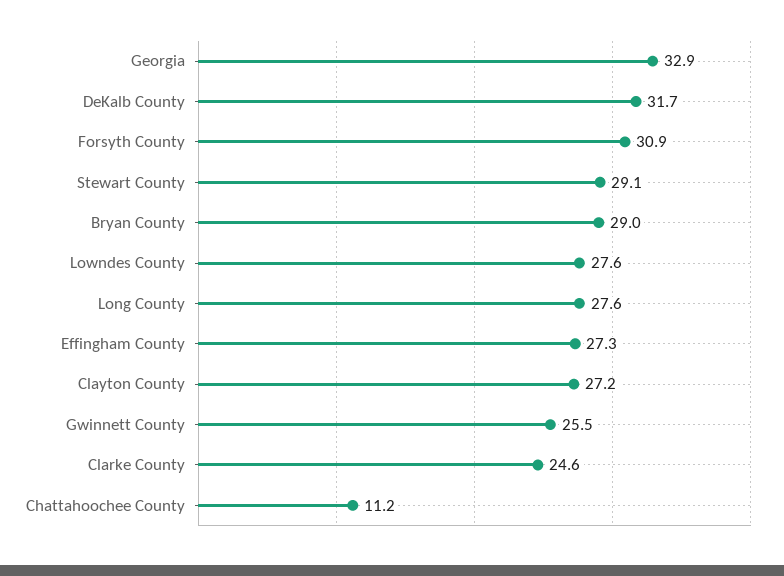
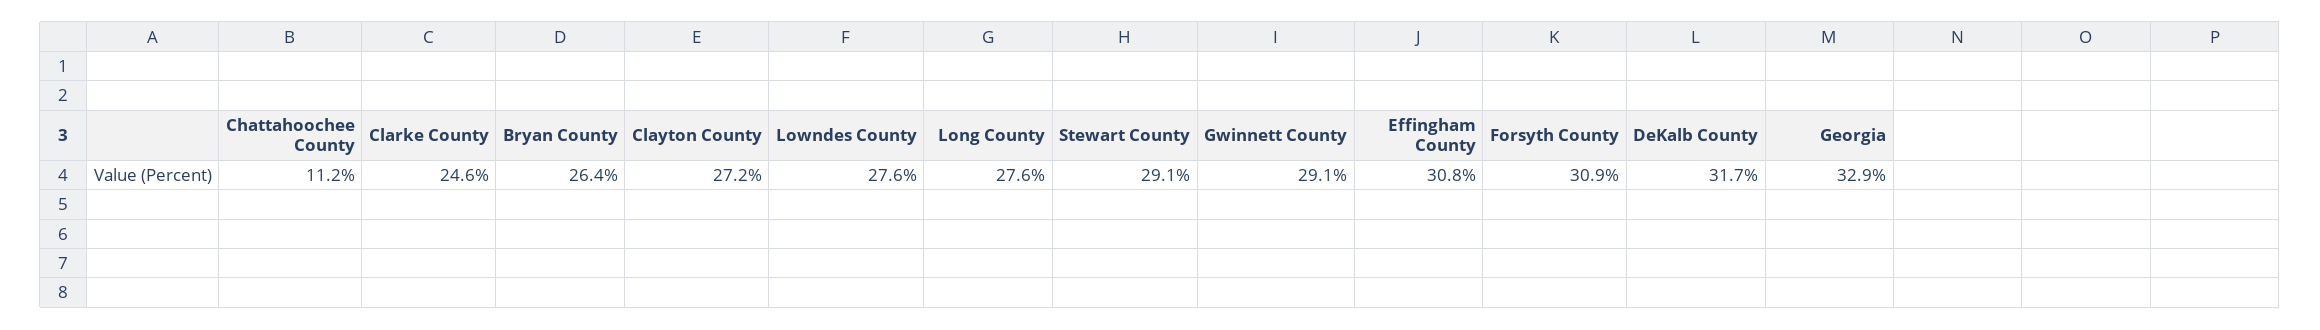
  {
    "Georgia": 32.9,
    "DeKalb County": 31.7,
    "Forsyth County": 30.9,
    "Stewart County": 29.1,
-   "Bryan County": 29,
+   "Bryan County": 26.4,
    "Lowndes County": 27.6,
    "Long County": 27.6,
-   "Effingham County": 27.3,
+   "Effingham County": 30.8,
    "Clayton County": 27.2,
-   "Gwinnett County": 25.5,
+   "Gwinnett County": 29.1,
    "Clarke County": 24.6,
    "Chattahoochee County": 11.2
  }

